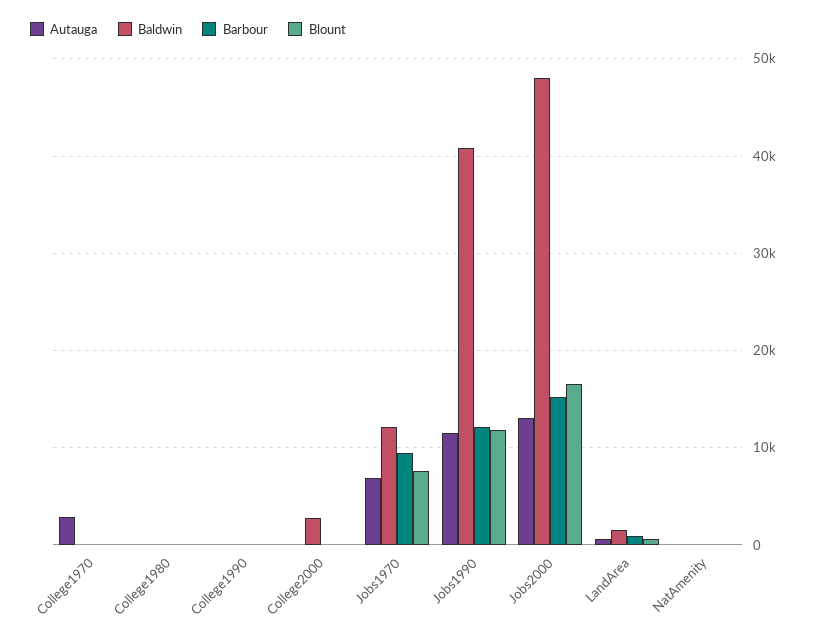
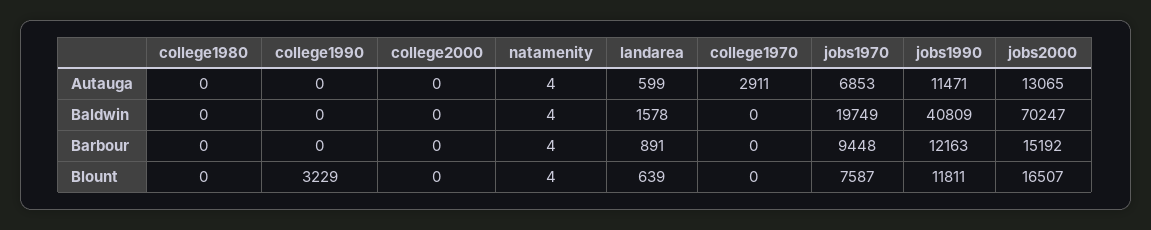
  {
    "Autauga": {
      "College1970": 2911,
      "College1980": 0,
      "College1990": 0,
      "College2000": 0,
      "Jobs1970": 6853,
      "Jobs1990": 11471,
      "Jobs2000": 13065,
      "LandArea": 599,
      "NatAmenity": 4
    },
    "Baldwin": {
      "College1970": 0,
      "College1980": 0,
      "College1990": 0,
-     "College2000": 3000,
+     "College2000": 0,
-     "Jobs1970": 12000,
+     "Jobs1970": 19749,
      "Jobs1990": 40809,
-     "Jobs2000": 48000,
+     "Jobs2000": 70247,
      "LandArea": 1578,
      "NatAmenity": 4
    },
    "Barbour": {
      "College1970": 0,
      "College1980": 0,
      "College1990": 0,
      "College2000": 0,
      "Jobs1970": 9448,
      "Jobs1990": 12163,
      "Jobs2000": 15192,
      "LandArea": 891,
      "NatAmenity": 4
    },
    "Blount": {
      "College1970": 0,
      "College1980": 0,
-     "College1990": 0,
+     "College1990": 3229,
      "College2000": 0,
      "Jobs1970": 7587,
      "Jobs1990": 11811,
      "Jobs2000": 16507,
      "LandArea": 639,
      "NatAmenity": 4
    }
  }

